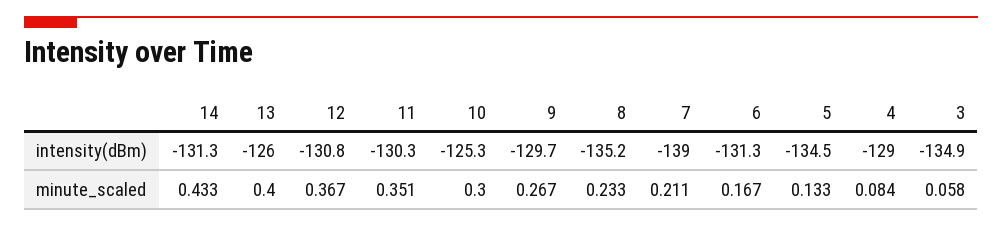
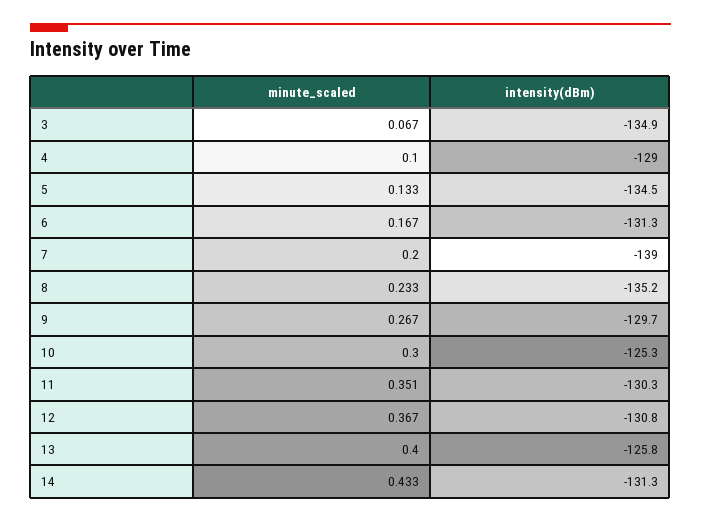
  {
    "14": {
      "intensity(dBm)": -131.3,
      "minute_scaled": 0.433
    },
    "13": {
-     "intensity(dBm)": -126,
+     "intensity(dBm)": -125.8,
      "minute_scaled": 0.4
    },
    "12": {
      "intensity(dBm)": -130.8,
      "minute_scaled": 0.367
    },
    "11": {
      "intensity(dBm)": -130.3,
      "minute_scaled": 0.351
    },
    "10": {
      "intensity(dBm)": -125.3,
      "minute_scaled": 0.3
    },
    "9": {
      "intensity(dBm)": -129.7,
      "minute_scaled": 0.267
    },
    "8": {
      "intensity(dBm)": -135.2,
      "minute_scaled": 0.233
    },
    "7": {
      "intensity(dBm)": -139,
-     "minute_scaled": 0.211
+     "minute_scaled": 0.2
    },
    "6": {
      "intensity(dBm)": -131.3,
      "minute_scaled": 0.167
    },
    "5": {
      "intensity(dBm)": -134.5,
      "minute_scaled": 0.133
    },
    "4": {
      "intensity(dBm)": -129,
-     "minute_scaled": 0.084
+     "minute_scaled": 0.1
    },
    "3": {
      "intensity(dBm)": -134.9,
-     "minute_scaled": 0.058
+     "minute_scaled": 0.067
    }
  }

